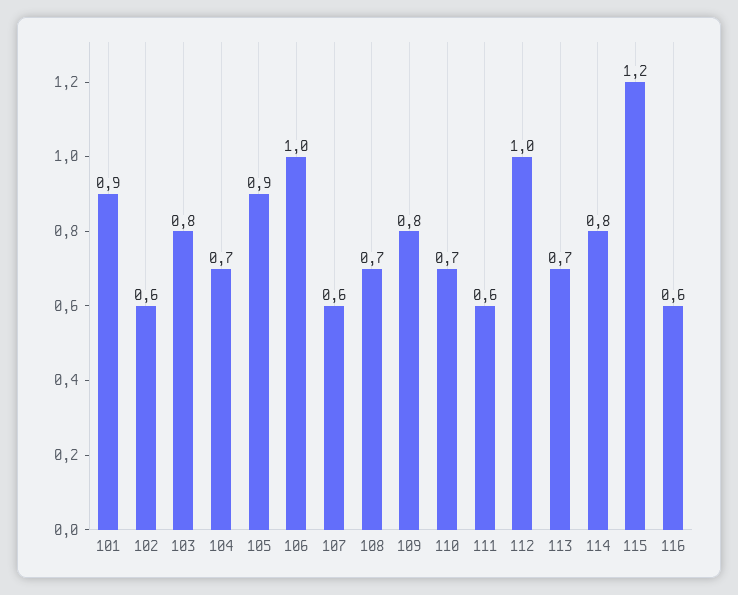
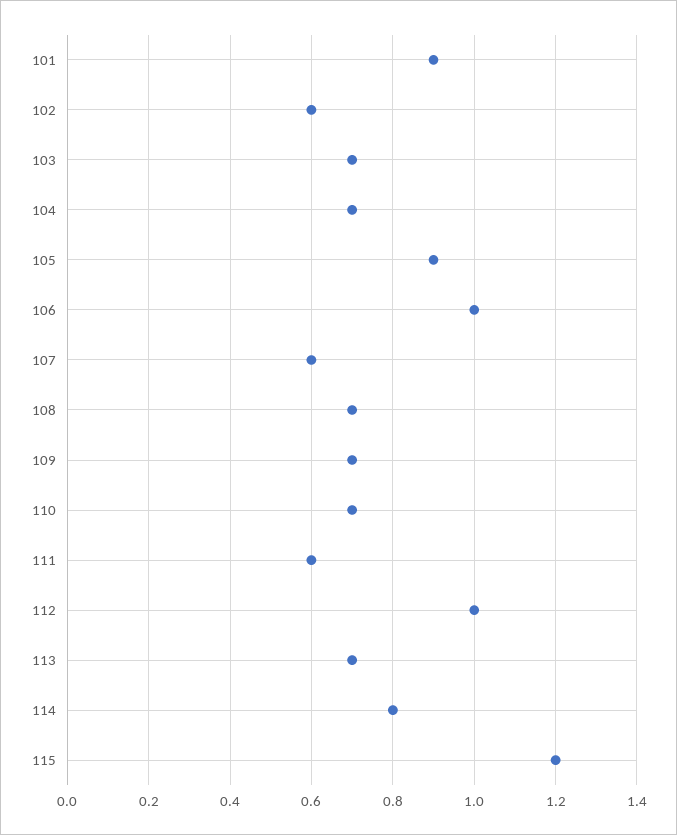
  {
    "101": 0.9,
    "102": 0.6,
-   "103": 0.8,
+   "103": 0.7,
    "104": 0.7,
    "105": 0.9,
    "106": 1,
    "107": 0.6,
    "108": 0.7,
-   "109": 0.8,
+   "109": 0.7,
    "110": 0.7,
    "111": 0.6,
    "112": 1,
    "113": 0.7,
    "114": 0.8,
-   "115": 1.2,
+   "115": 1.2
-   "116": 0.6
  }

